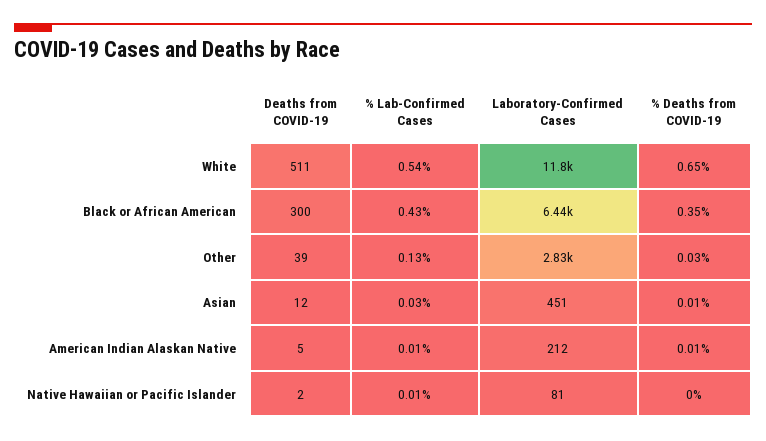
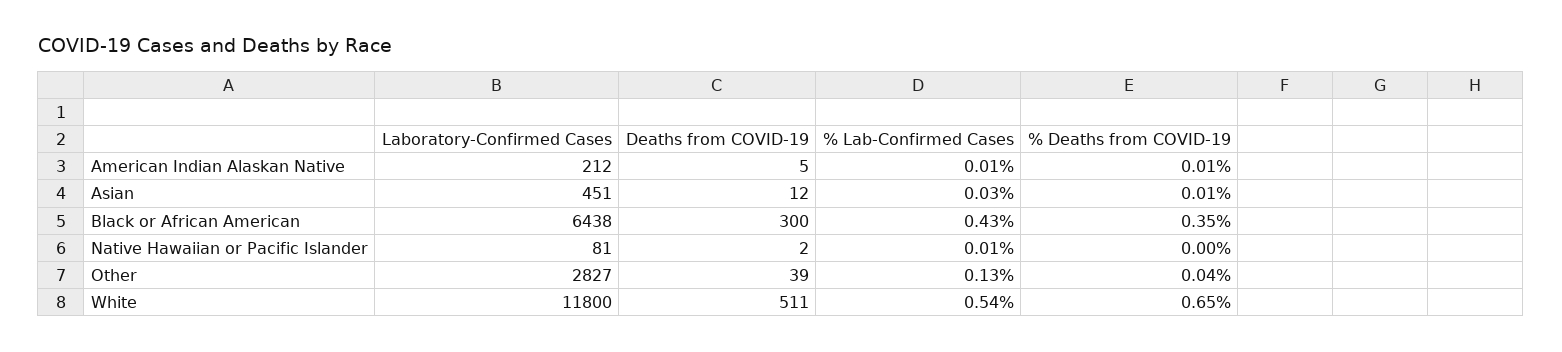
  {
    "Deaths from COVID-19": {
      "White": 511,
      "Black or African American": 300,
      "Other": 39,
      "Asian": 12,
      "American Indian Alaskan Native": 5,
      "Native Hawaiian or Pacific Islander": 2
    },
    "% Lab-Confirmed Cases": {
      "White": 0.54,
      "Black or African American": 0.43,
      "Other": 0.13,
      "Asian": 0.03,
      "American Indian Alaskan Native": 0.01,
      "Native Hawaiian or Pacific Islander": 0.01
    },
    "Laboratory-Confirmed Cases": {
      "White": 11800,
      "Black or African American": 6438,
      "Other": 2827,
      "Asian": 451,
      "American Indian Alaskan Native": 212,
      "Native Hawaiian or Pacific Islander": 81
    },
    "% Deaths from COVID-19": {
      "White": 0.65,
      "Black or African American": 0.35,
-     "Other": 0.03,
+     "Other": 0.04,
      "Asian": 0.01,
      "American Indian Alaskan Native": 0.01,
      "Native Hawaiian or Pacific Islander": 0
    }
  }

